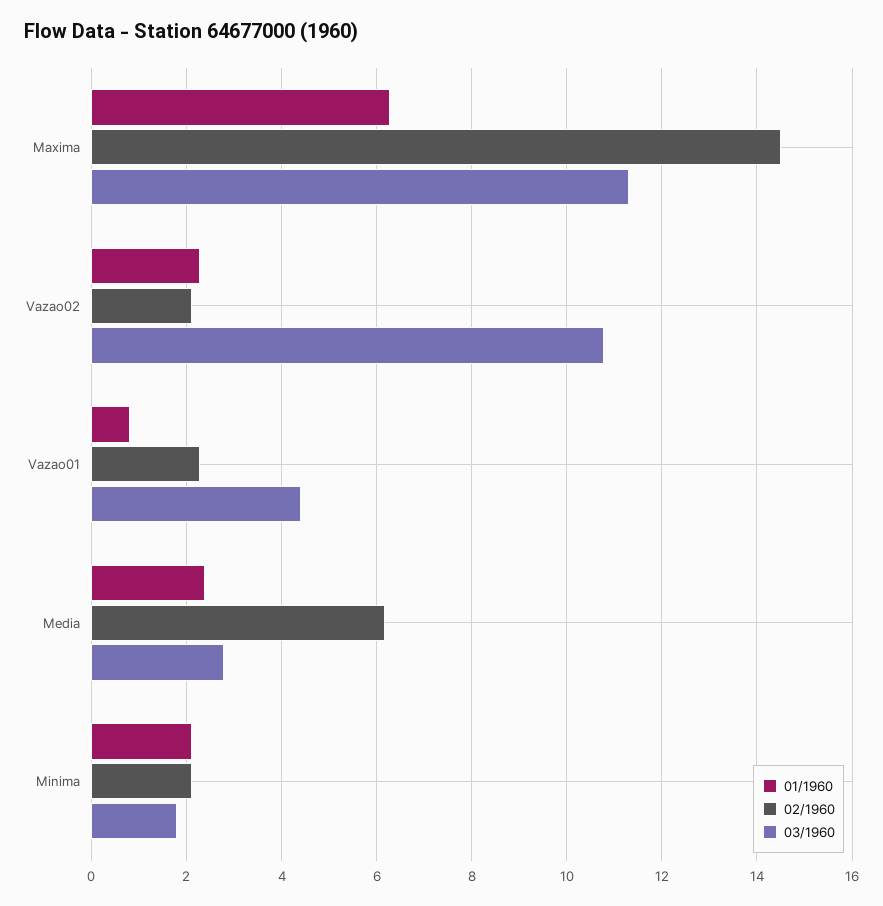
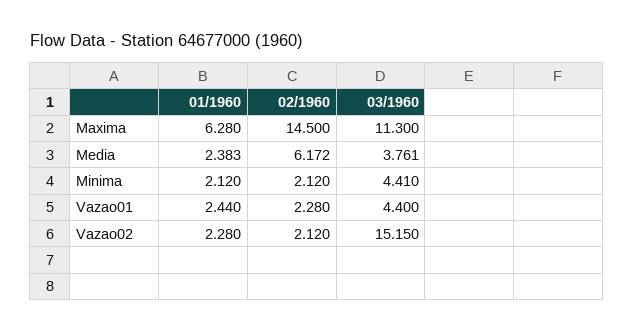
  {
    "01/1960": {
      "Maxima": 6.28,
      "Vazao02": 2.28,
-     "Vazao01": 0.8,
+     "Vazao01": 2.44,
      "Media": 2.383,
      "Minima": 2.12
    },
    "02/1960": {
      "Maxima": 14.5,
      "Vazao02": 2.12,
      "Vazao01": 2.28,
      "Media": 6.172,
      "Minima": 2.12
    },
    "03/1960": {
      "Maxima": 11.3,
-     "Vazao02": 10.8,
+     "Vazao02": 15.15,
      "Vazao01": 4.4,
-     "Media": 2.8,
+     "Media": 3.761,
-     "Minima": 1.8
+     "Minima": 4.41
    }
  }

